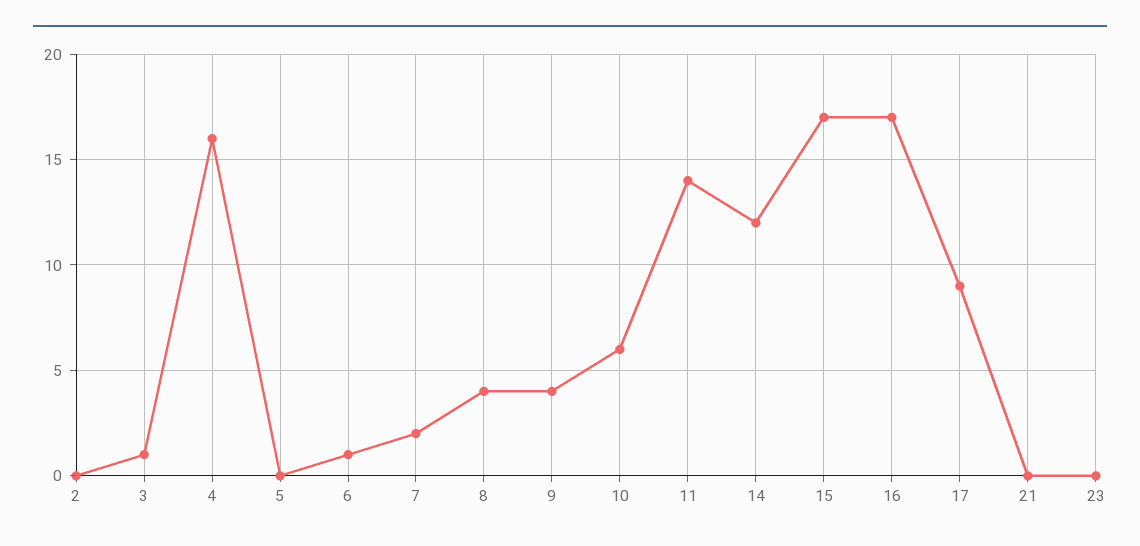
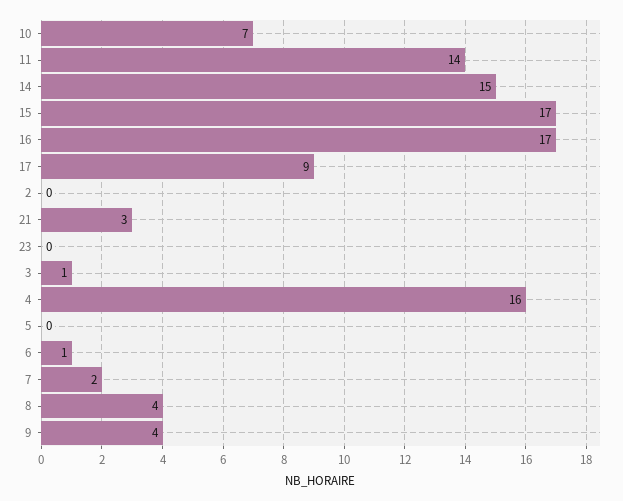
  {
    "2": 0,
    "3": 1,
    "4": 16,
    "5": 0,
    "6": 1,
    "7": 2,
    "8": 4,
    "9": 4,
-   "10": 6,
+   "10": 7,
    "11": 14,
-   "14": 12,
+   "14": 15,
    "15": 17,
    "16": 17,
    "17": 9,
-   "21": 0,
+   "21": 3,
    "23": 0
  }

